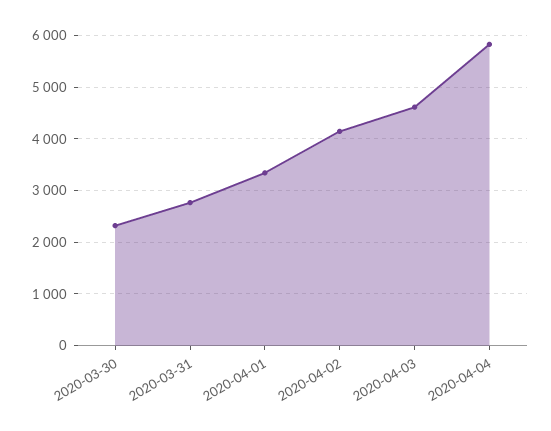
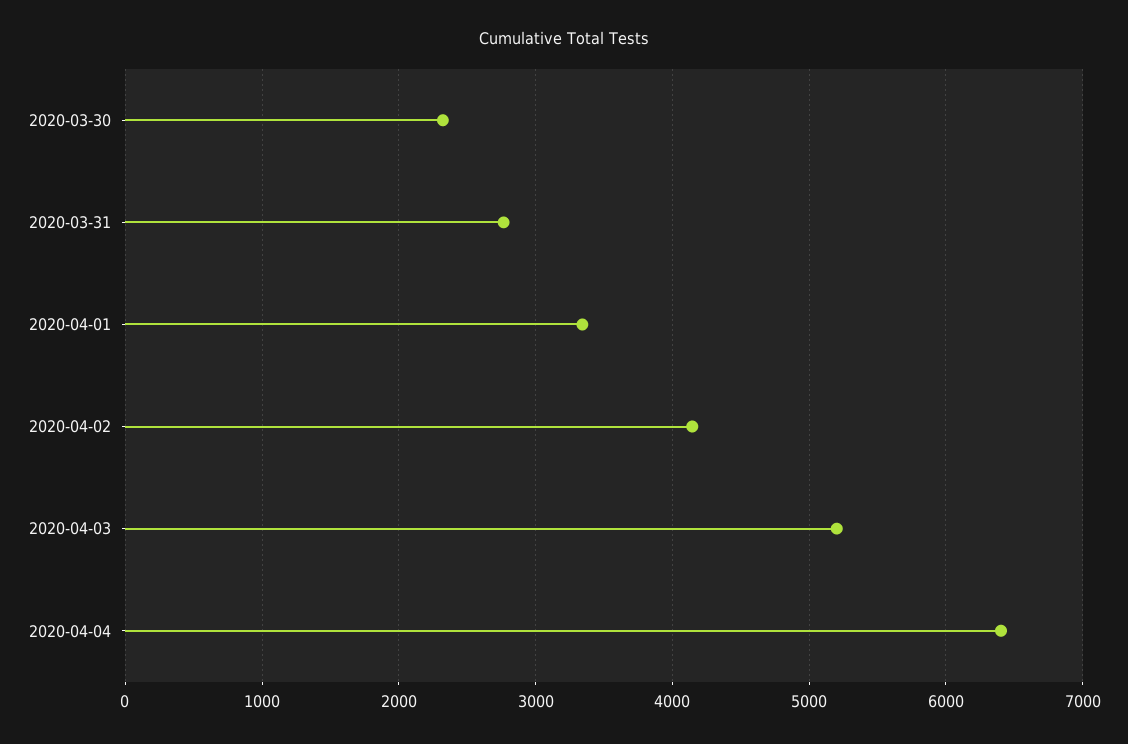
  {
    "2020-03-30": 2300,
    "2020-03-31": 2800,
    "2020-04-01": 3300,
    "2020-04-02": 4100,
-   "2020-04-03": 4600,
+   "2020-04-03": 5200,
-   "2020-04-04": 5800
+   "2020-04-04": 6400
  }

